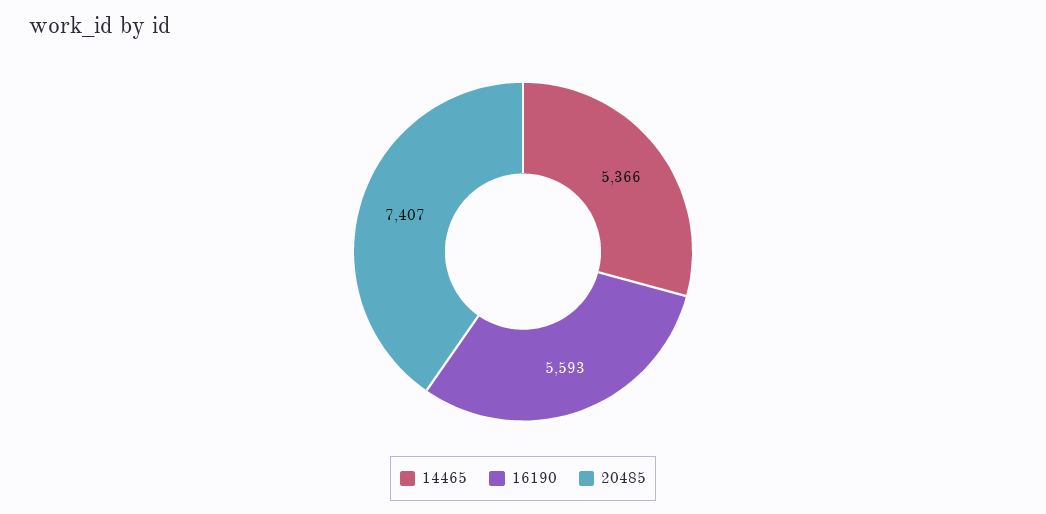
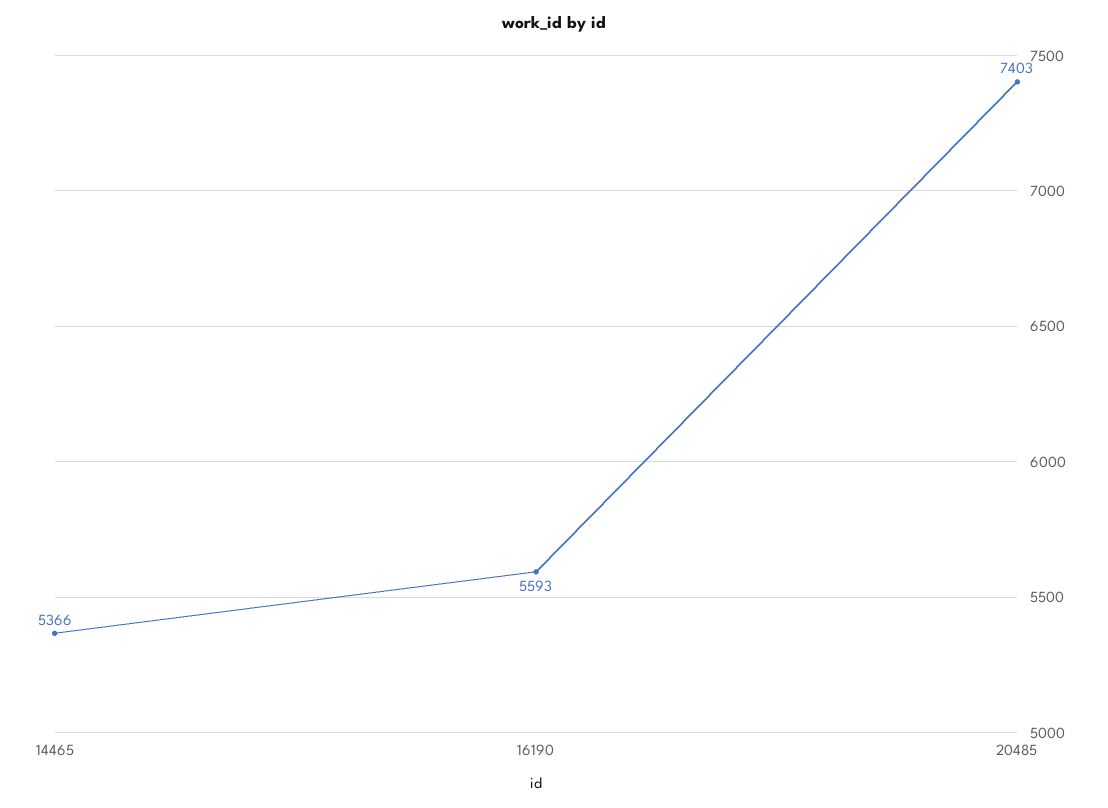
  {
    "14465": 5366,
    "16190": 5593,
-   "20485": 7407
+   "20485": 7403
  }

